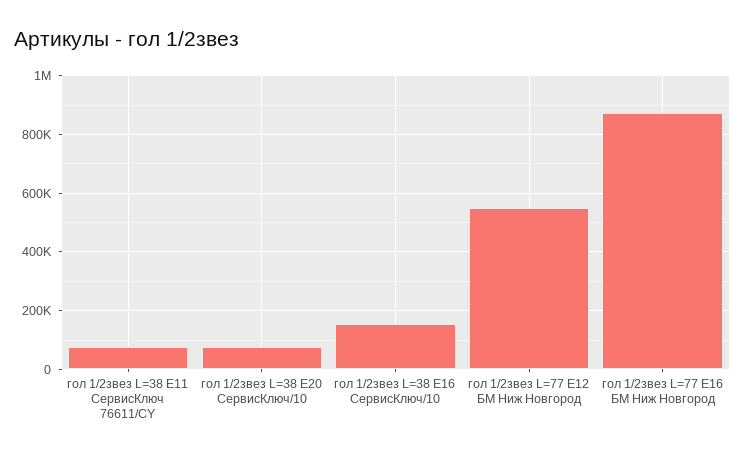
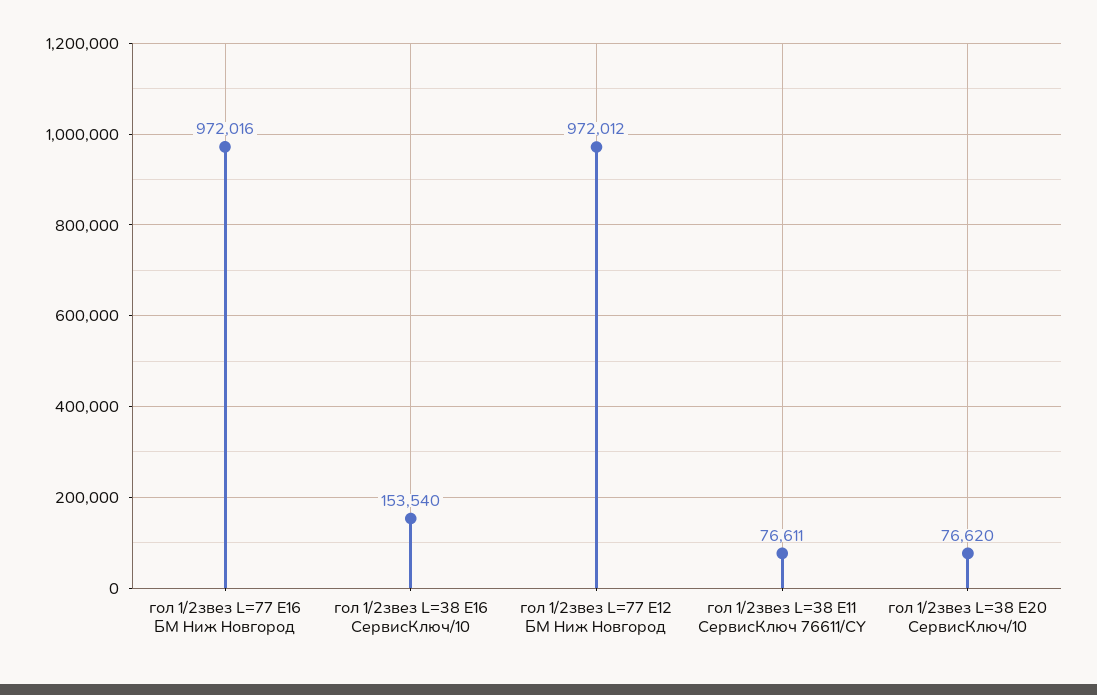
  {
    "гол 1/2звез L=38 Е11 СервисКлюч 76611/CY": 76611,
    "гол 1/2звез L=38 Е20 СервисКлюч/10": 76620,
    "гол 1/2звез L=38 Е16 СервисКлюч/10": 153540,
-   "гол 1/2звез L=77 Е12 БМ Ниж Новгород": 550000,
+   "гол 1/2звез L=77 Е12 БМ Ниж Новгород": 972012,
-   "гол 1/2звез L=77 Е16 БМ Ниж Новгород": 875000
+   "гол 1/2звез L=77 Е16 БМ Ниж Новгород": 972016
  }

